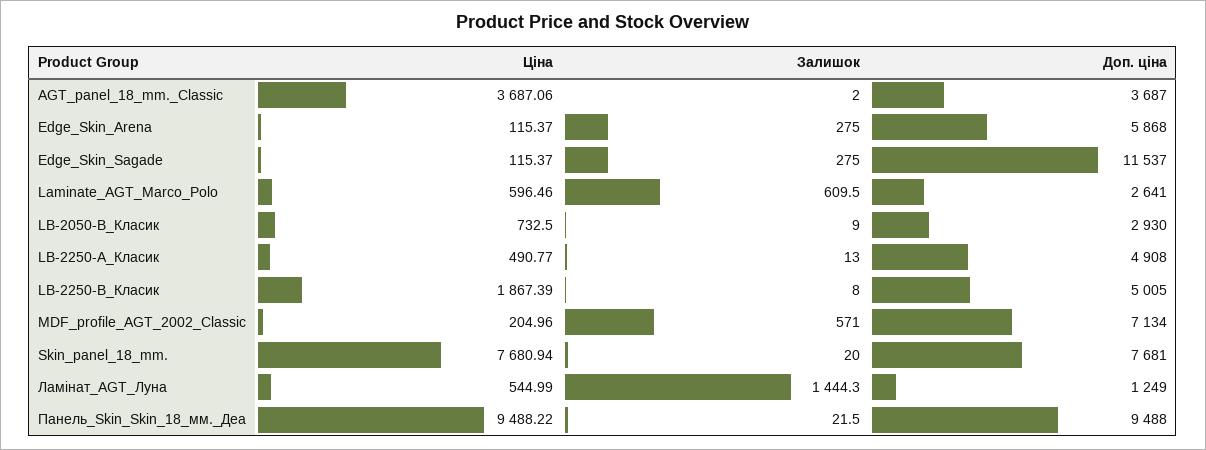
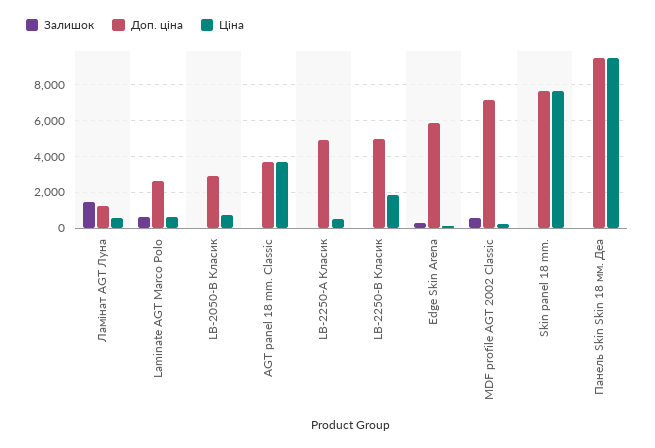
  {
    "Ціна": {
      "AGT_panel_18_mm._Classic": 3687.06,
      "Edge_Skin_Arena": 115.37,
-     "Edge_Skin_Sagade": 115.37,
      "Laminate_AGT_Marco_Polo": 596.46,
      "LB-2050-В_Класик": 732.5,
      "LB-2250-А_Класик": 490.77,
      "LB-2250-В_Класик": 1867.39,
      "MDF_profile_AGT_2002_Classic": 204.96,
      "Skin_panel_18_mm.": 7680.94,
      "Ламінат_AGT_Луна": 544.99,
      "Панель_Skin_Skin_18_мм._Деа": 9488.22
    },
    "Залишок": {
      "AGT_panel_18_mm._Classic": 2,
      "Edge_Skin_Arena": 275,
-     "Edge_Skin_Sagade": 275,
      "Laminate_AGT_Marco_Polo": 609.5,
      "LB-2050-В_Класик": 9,
      "LB-2250-А_Класик": 13,
      "LB-2250-В_Класик": 8,
      "MDF_profile_AGT_2002_Classic": 571,
      "Skin_panel_18_mm.": 20,
      "Ламінат_AGT_Луна": 1444.3,
      "Панель_Skin_Skin_18_мм._Деа": 21.5
    },
    "Доп. ціна": {
      "AGT_panel_18_mm._Classic": 3687,
      "Edge_Skin_Arena": 5868,
-     "Edge_Skin_Sagade": 11537,
      "Laminate_AGT_Marco_Polo": 2641,
      "LB-2050-В_Класик": 2930,
      "LB-2250-А_Класик": 4908,
      "LB-2250-В_Класик": 5005,
      "MDF_profile_AGT_2002_Classic": 7134,
      "Skin_panel_18_mm.": 7681,
      "Ламінат_AGT_Луна": 1249,
      "Панель_Skin_Skin_18_мм._Деа": 9488
    }
  }

